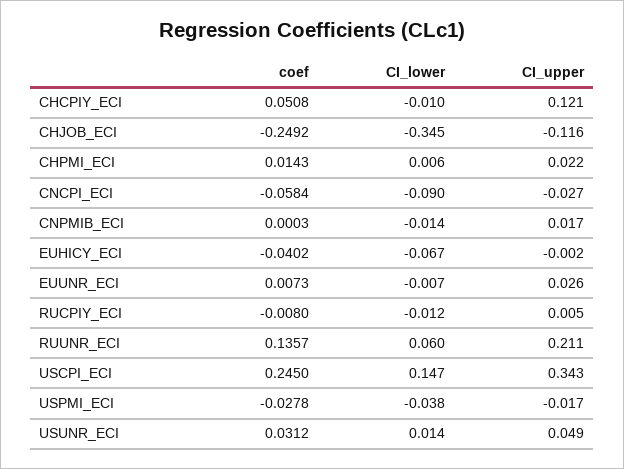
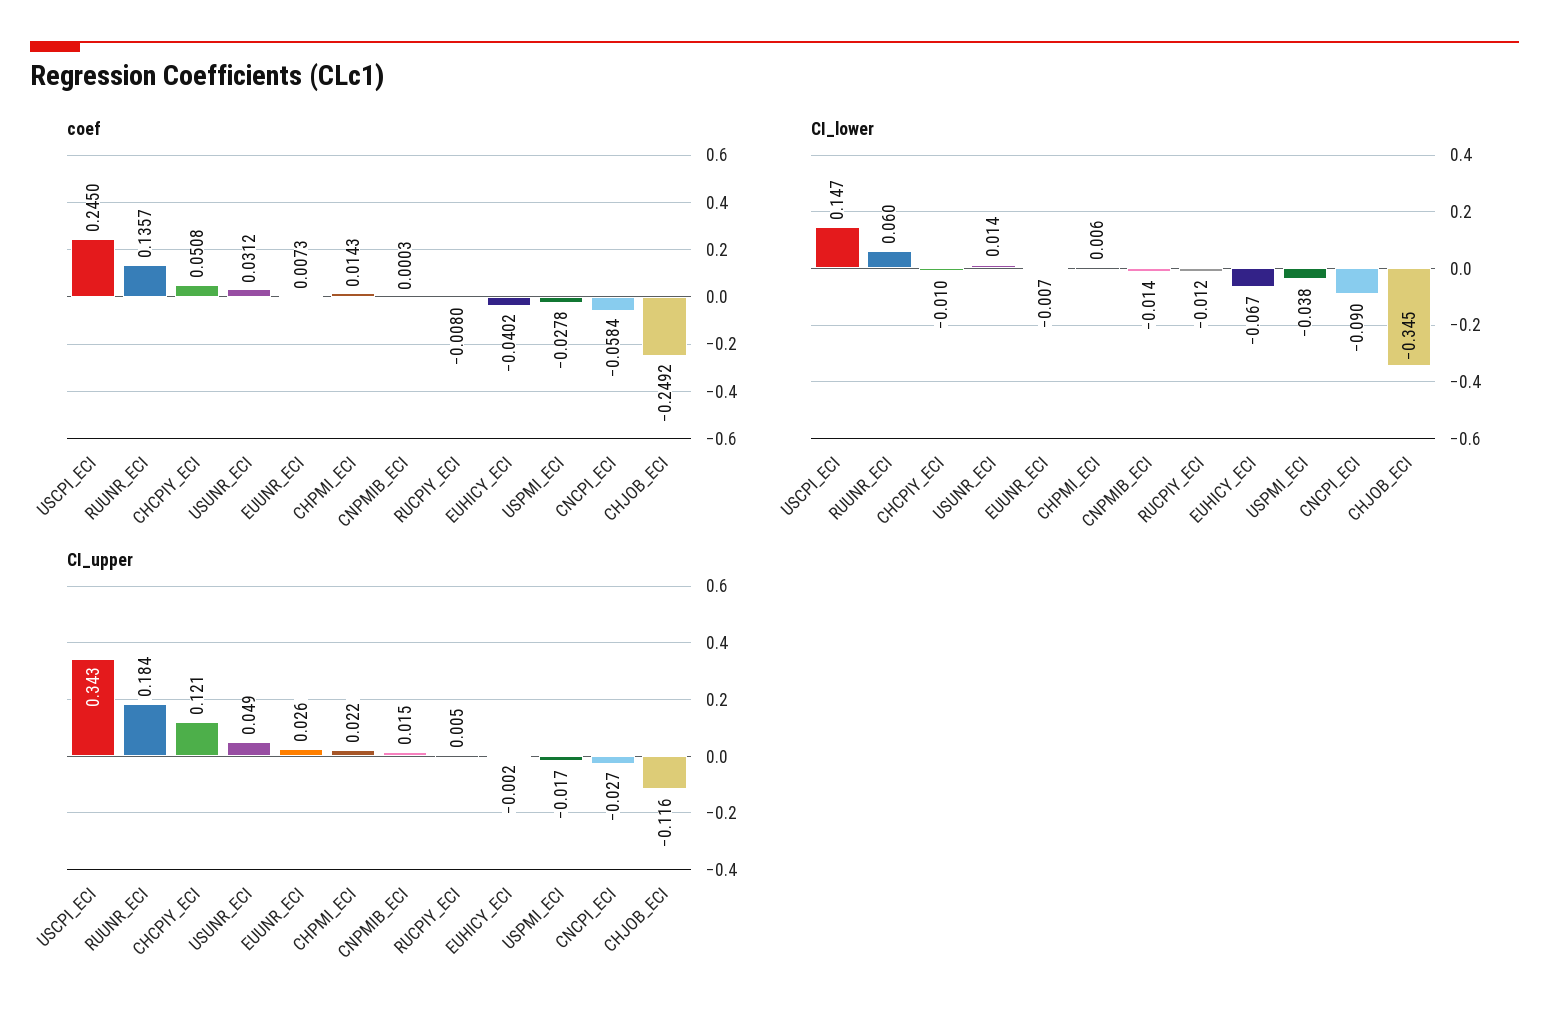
  {
    "coef": {
      "CHCPIY_ECI": 0.0508,
      "CHJOB_ECI": -0.2492,
      "CHPMI_ECI": 0.0143,
      "CNCPI_ECI": -0.0584,
      "CNPMIB_ECI": 0.0003,
      "EUHICY_ECI": -0.0402,
      "EUUNR_ECI": 0.0073,
      "RUCPIY_ECI": -0.008,
      "RUUNR_ECI": 0.1357,
      "USCPI_ECI": 0.245,
      "USPMI_ECI": -0.0278,
      "USUNR_ECI": 0.0312
    },
    "CI_lower": {
      "CHCPIY_ECI": -0.01,
      "CHJOB_ECI": -0.345,
      "CHPMI_ECI": 0.006,
      "CNCPI_ECI": -0.09,
      "CNPMIB_ECI": -0.014,
      "EUHICY_ECI": -0.067,
      "EUUNR_ECI": -0.007,
      "RUCPIY_ECI": -0.012,
      "RUUNR_ECI": 0.06,
      "USCPI_ECI": 0.147,
      "USPMI_ECI": -0.038,
      "USUNR_ECI": 0.014
    },
    "CI_upper": {
      "CHCPIY_ECI": 0.121,
      "CHJOB_ECI": -0.116,
      "CHPMI_ECI": 0.022,
      "CNCPI_ECI": -0.027,
-     "CNPMIB_ECI": 0.017,
+     "CNPMIB_ECI": 0.015,
      "EUHICY_ECI": -0.002,
      "EUUNR_ECI": 0.026,
      "RUCPIY_ECI": 0.005,
-     "RUUNR_ECI": 0.211,
+     "RUUNR_ECI": 0.184,
      "USCPI_ECI": 0.343,
      "USPMI_ECI": -0.017,
      "USUNR_ECI": 0.049
    }
  }

